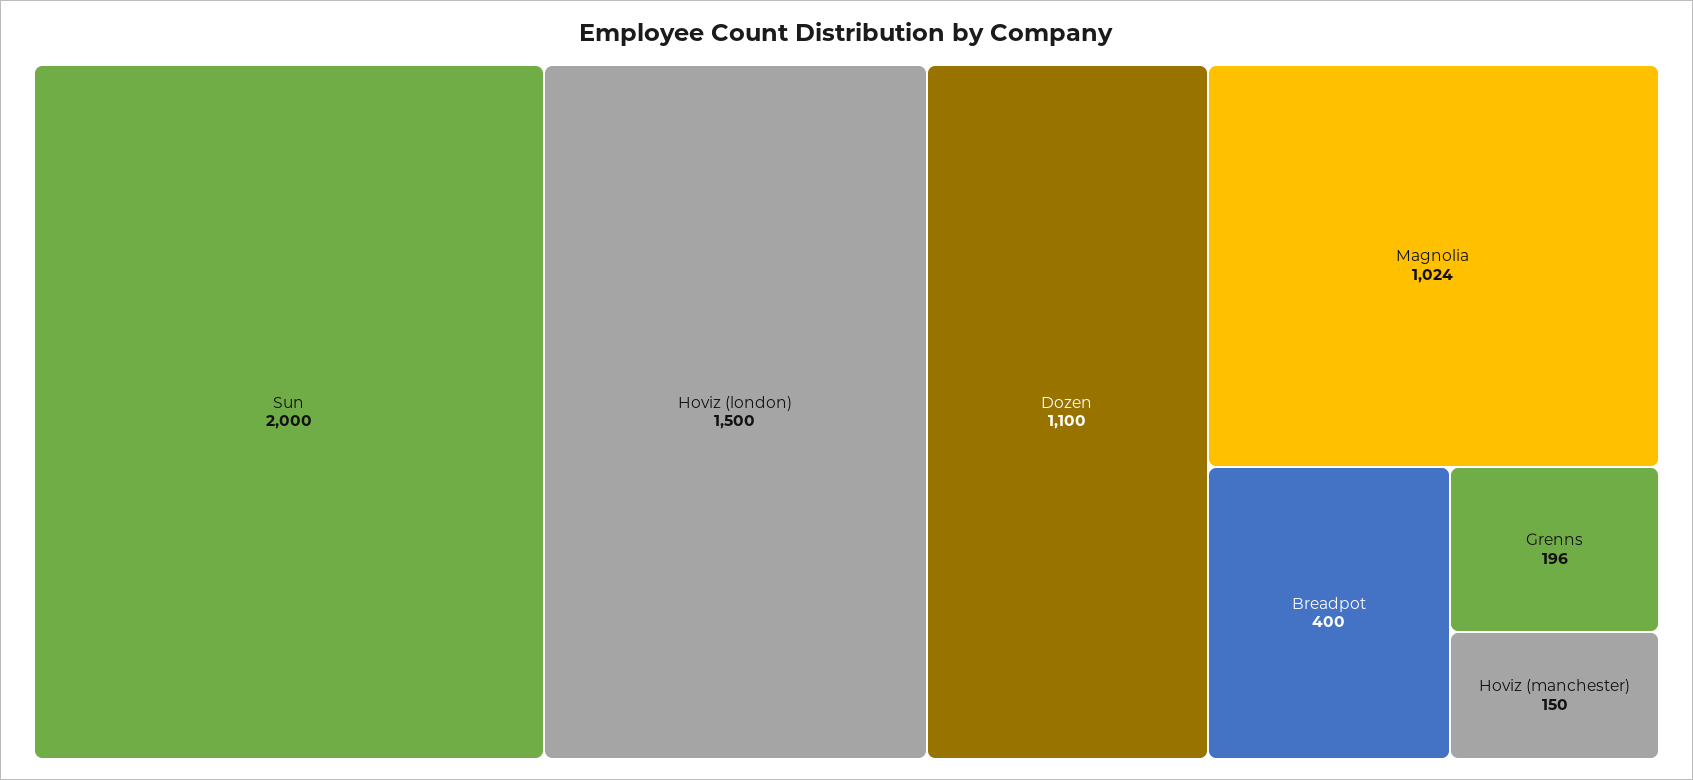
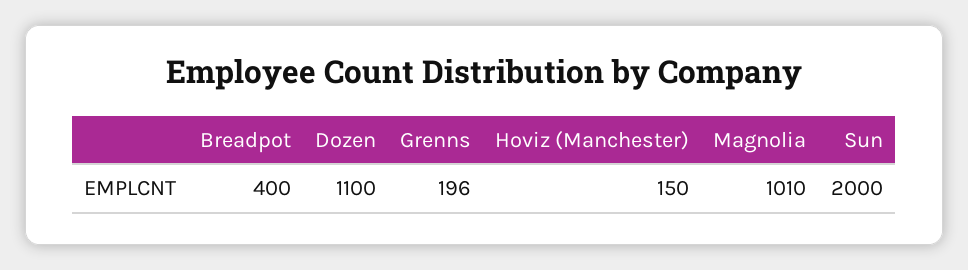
  {
    "Sun": 2000,
-   "Hoviz (london)": 1500,
    "Dozen": 1100,
-   "Magnolia": 1024,
+   "Magnolia": 1010,
    "Breadpot": 400,
    "Grenns": 196,
    "Hoviz (manchester)": 150
  }

